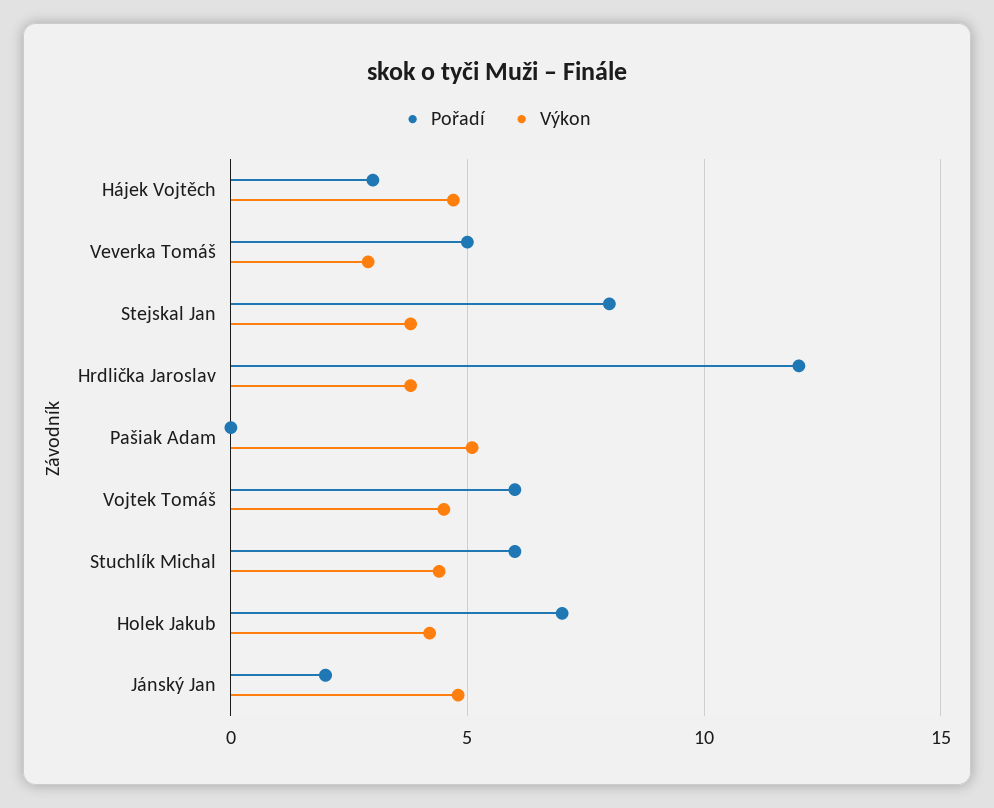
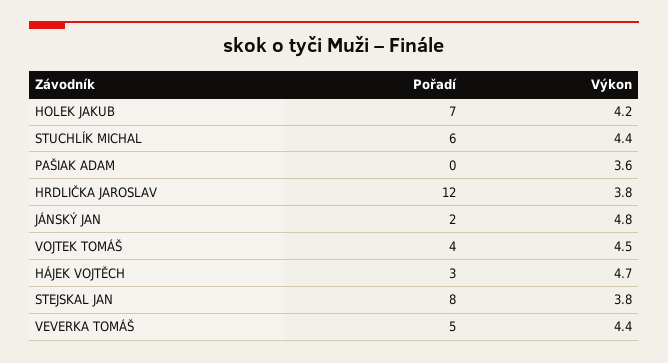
  {
    "Pořadí": {
      "Hájek Vojtěch": 3,
      "Veverka Tomáš": 5,
      "Stejskal Jan": 8,
      "Hrdlička Jaroslav": 12,
      "Pašiak Adam": 0,
-     "Vojtek Tomáš": 6,
+     "Vojtek Tomáš": 4,
      "Stuchlík Michal": 6,
      "Holek Jakub": 7,
      "Jánský Jan": 2
    },
    "Výkon": {
      "Hájek Vojtěch": 4.7,
-     "Veverka Tomáš": 3,
+     "Veverka Tomáš": 4.4,
      "Stejskal Jan": 3.8,
      "Hrdlička Jaroslav": 3.8,
-     "Pašiak Adam": 5,
+     "Pašiak Adam": 3.6,
      "Vojtek Tomáš": 4.5,
      "Stuchlík Michal": 4.4,
      "Holek Jakub": 4.2,
      "Jánský Jan": 4.8
    }
  }

